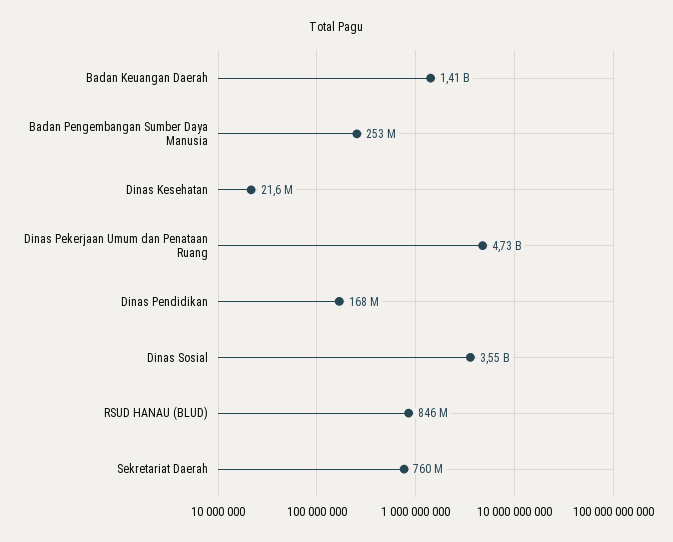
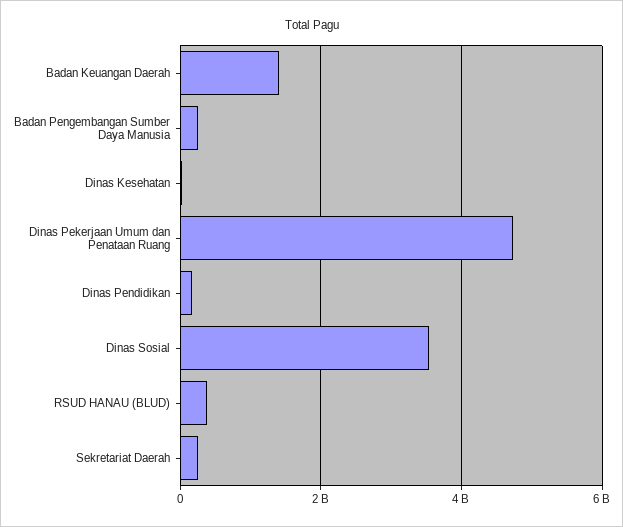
  {
    "Badan Keuangan Daerah": 1410000000,
    "Badan Pengembangan Sumber Daya Manusia": 253000000,
    "Dinas Kesehatan": 21600000,
    "Dinas Pekerjaan Umum dan Penataan Ruang": 4730000000,
    "Dinas Pendidikan": 168000000,
    "Dinas Sosial": 3550000000,
-   "RSUD HANAU (BLUD)": 846000000,
+   "RSUD HANAU (BLUD)": 400000000,
-   "Sekretariat Daerah": 760000000
+   "Sekretariat Daerah": 200000000
  }

